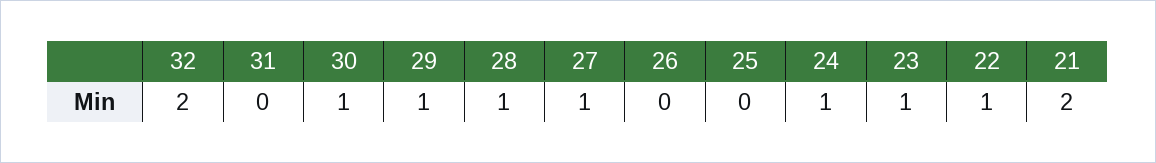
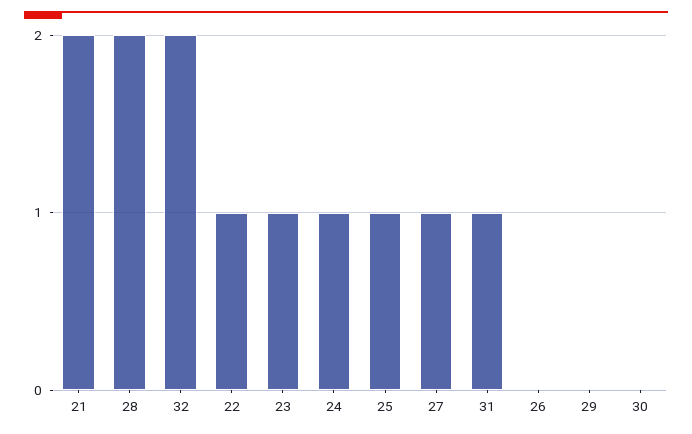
  {
    "32": 2,
-   "31": 0,
+   "31": 1,
-   "30": 1,
+   "30": 0,
-   "29": 1,
+   "29": 0,
-   "28": 1,
+   "28": 2,
    "27": 1,
    "26": 0,
-   "25": 0,
+   "25": 1,
    "24": 1,
    "23": 1,
    "22": 1,
    "21": 2
  }

